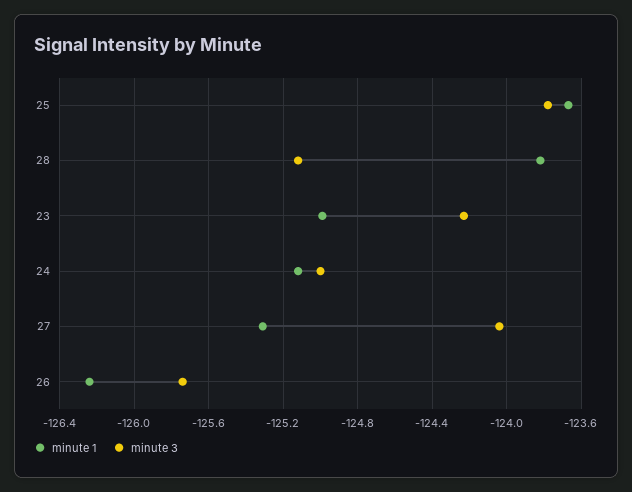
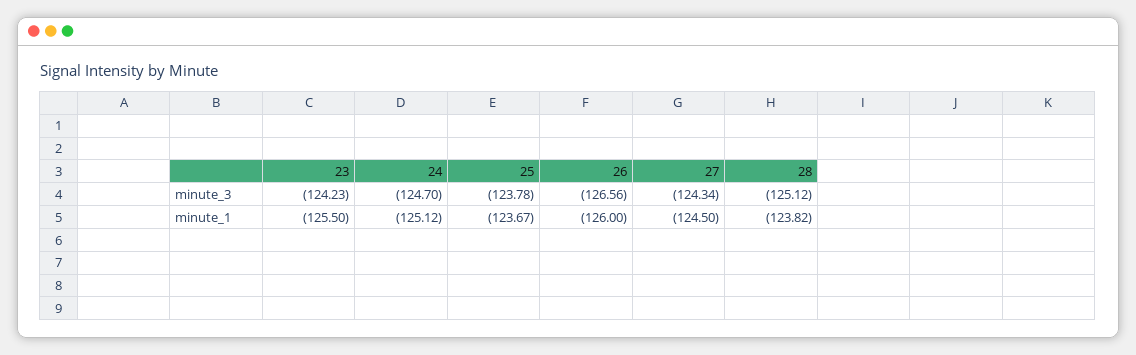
  {
    "minute 1": {
      "25": -123.67,
      "28": -123.82,
-     "23": -125,
+     "23": -125.5,
      "24": -125.12,
-     "27": -125.3,
+     "27": -124.5,
-     "26": -126.25
+     "26": -126
    },
    "minute 3": {
      "25": -123.78,
      "28": -125.12,
      "23": -124.23,
-     "24": -125,
+     "24": -124.7,
-     "27": -124.05,
+     "27": -124.34,
-     "26": -125.75
+     "26": -126.56
    }
  }

